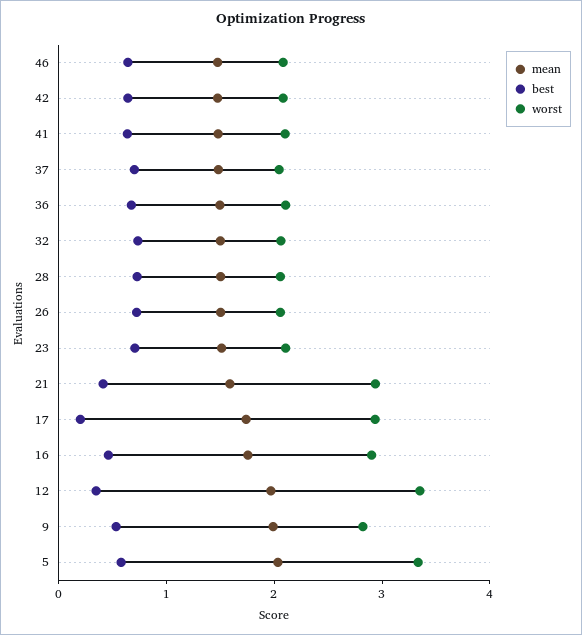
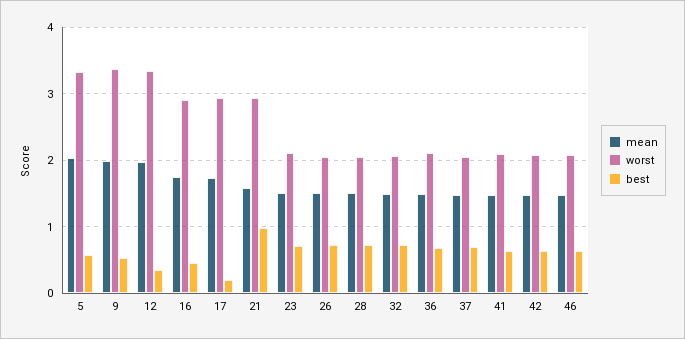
  {
    "mean": {
      "46": 1.5,
      "42": 1.5,
      "41": 1.5,
      "37": 1.5,
      "36": 1.5,
      "32": 1.5,
      "28": 1.5,
      "26": 1.5,
      "23": 1.5,
      "21": 1.6,
      "17": 1.7,
      "16": 1.8,
      "12": 2,
      "9": 2,
      "5": 2
    },
    "best": {
      "46": 0.6,
      "42": 0.6,
      "41": 0.6,
      "37": 0.7,
      "36": 0.7,
      "32": 0.7,
      "28": 0.7,
      "26": 0.7,
      "23": 0.7,
-     "21": 0.4,
+     "21": 1,
      "17": 0.2,
      "16": 0.5,
      "12": 0.3,
      "9": 0.5,
      "5": 0.6
    },
    "worst": {
      "46": 2.1,
      "42": 2.1,
      "41": 2.1,
      "37": 2,
      "36": 2.1,
      "32": 2.1,
      "28": 2.1,
      "26": 2.1,
      "23": 2.1,
      "21": 2.9,
      "17": 2.9,
      "16": 2.9,
      "12": 3.3,
-     "9": 2.8,
+     "9": 3.4,
      "5": 3.3
    }
  }

